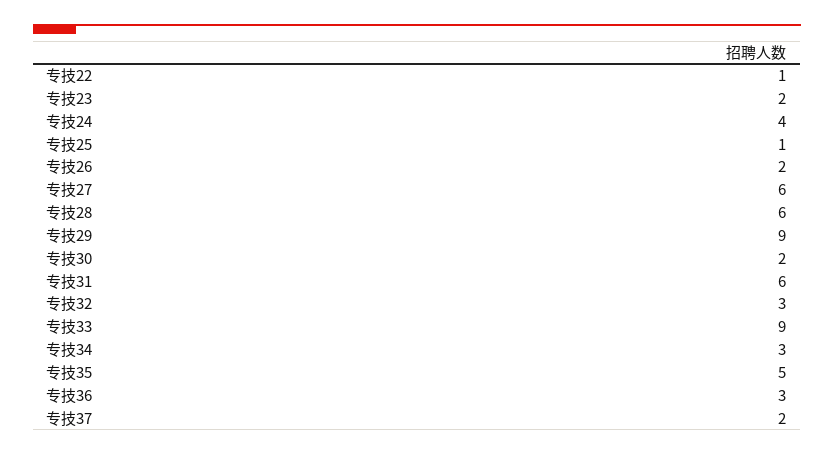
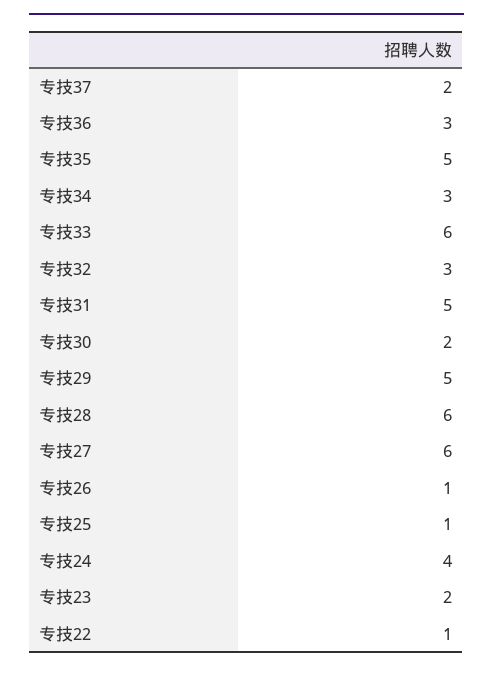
  {
    "专技22": 1,
    "专技23": 2,
    "专技24": 4,
    "专技25": 1,
-   "专技26": 2,
+   "专技26": 1,
    "专技27": 6,
    "专技28": 6,
-   "专技29": 9,
+   "专技29": 5,
    "专技30": 2,
-   "专技31": 6,
+   "专技31": 5,
    "专技32": 3,
-   "专技33": 9,
+   "专技33": 6,
    "专技34": 3,
    "专技35": 5,
    "专技36": 3,
    "专技37": 2
  }

